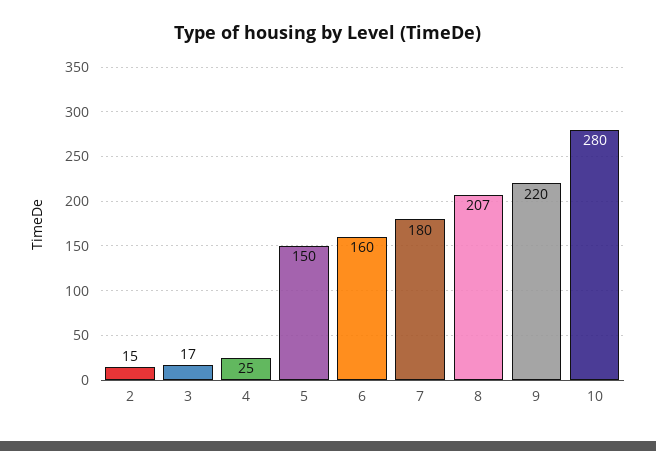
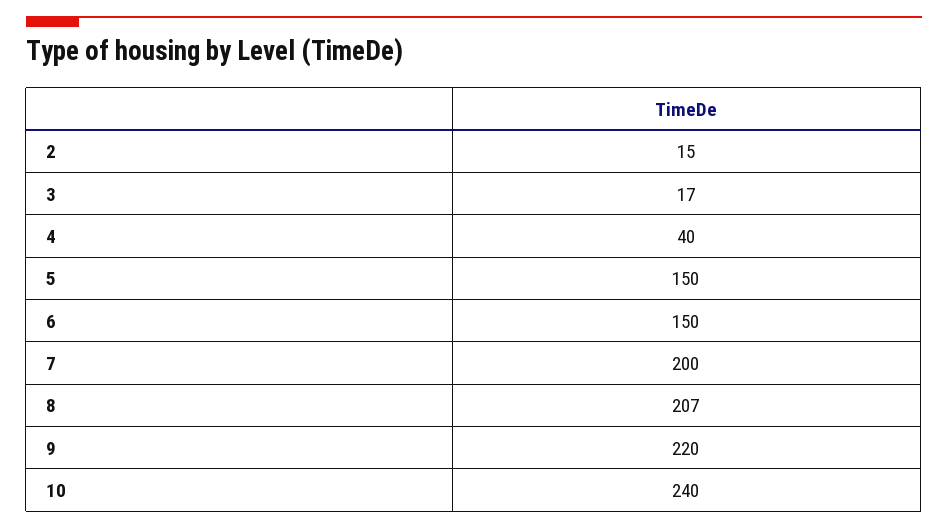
  {
    "2": 15,
    "3": 17,
-   "4": 25,
+   "4": 40,
    "5": 150,
-   "6": 160,
+   "6": 150,
-   "7": 180,
+   "7": 200,
    "8": 207,
    "9": 220,
-   "10": 280
+   "10": 240
  }

